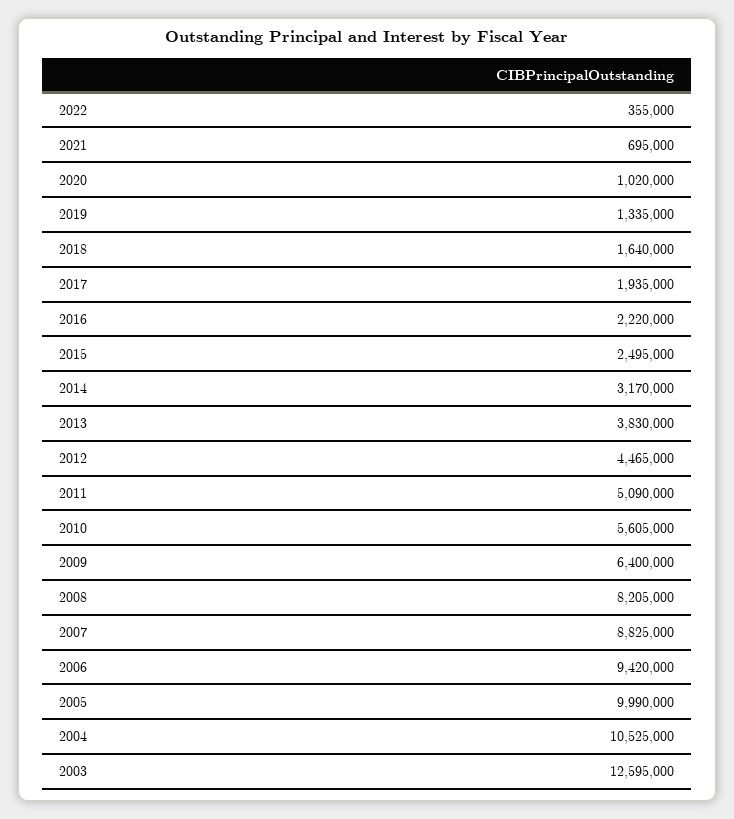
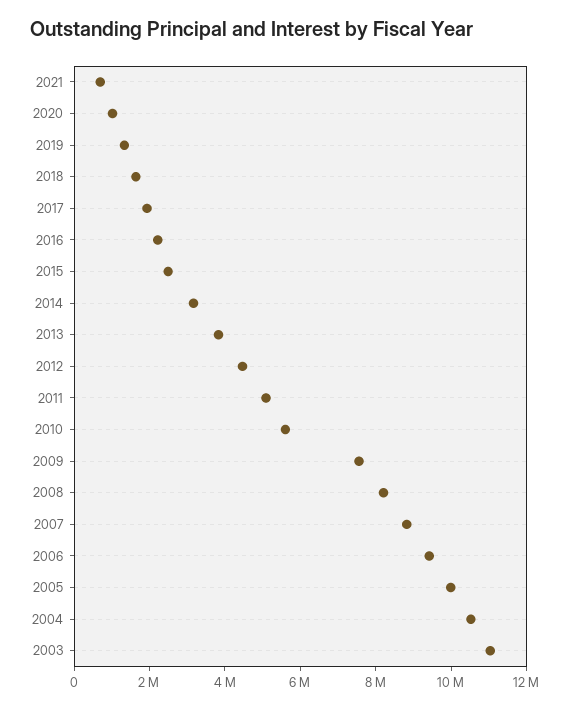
  {
-   "2022": 355000,
    "2021": 695000,
    "2020": 1020000,
    "2019": 1335000,
    "2018": 1640000,
    "2017": 1935000,
    "2016": 2220000,
    "2015": 2495000,
    "2014": 3170000,
    "2013": 3830000,
    "2012": 4465000,
    "2011": 5090000,
    "2010": 5605000,
-   "2009": 6400000,
+   "2009": 7500000,
    "2008": 8205000,
    "2007": 8825000,
    "2006": 9420000,
    "2005": 9990000,
    "2004": 10525000,
-   "2003": 12595000
+   "2003": 11000000
  }

